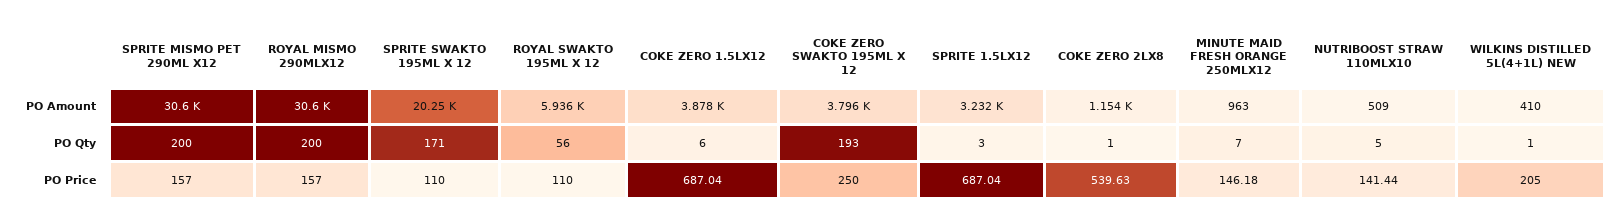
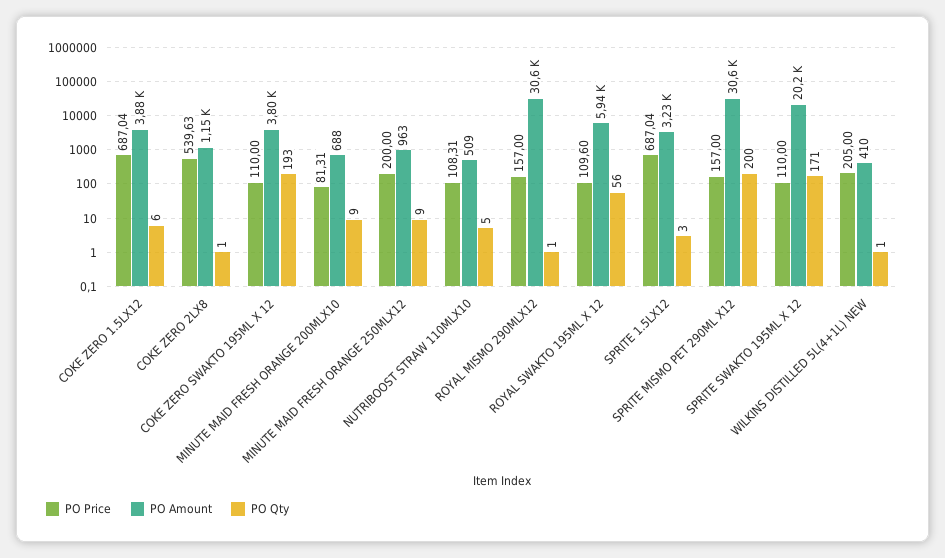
  {
    "PO Amount": {
      "SPRITE MISMO PET 290ML X12": 30600,
      "ROYAL MISMO 290MLX12": 30600,
      "SPRITE SWAKTO 195ML X 12": 20250,
      "ROYAL SWAKTO 195ML X 12": 5936,
      "COKE ZERO 1.5LX12": 3878,
      "COKE ZERO SWAKTO 195ML X 12": 3796,
      "SPRITE 1.5LX12": 3232,
      "COKE ZERO 2LX8": 1154,
      "MINUTE MAID FRESH ORANGE 250MLX12": 963,
      "NUTRIBOOST STRAW 110MLX10": 509,
-     "WILKINS DISTILLED 5L(4+1L) NEW": 410
+     "WILKINS DISTILLED 5L(4+1L) NEW": 410,
+     "MINUTE MAID FRESH ORANGE 200MLX10": 688
    },
    "PO Qty": {
      "SPRITE MISMO PET 290ML X12": 200,
-     "ROYAL MISMO 290MLX12": 200,
+     "ROYAL MISMO 290MLX12": 1,
      "SPRITE SWAKTO 195ML X 12": 171,
      "ROYAL SWAKTO 195ML X 12": 56,
      "COKE ZERO 1.5LX12": 6,
      "COKE ZERO SWAKTO 195ML X 12": 193,
      "SPRITE 1.5LX12": 3,
      "COKE ZERO 2LX8": 1,
-     "MINUTE MAID FRESH ORANGE 250MLX12": 7,
+     "MINUTE MAID FRESH ORANGE 250MLX12": 9,
      "NUTRIBOOST STRAW 110MLX10": 5,
-     "WILKINS DISTILLED 5L(4+1L) NEW": 1
+     "WILKINS DISTILLED 5L(4+1L) NEW": 1,
+     "MINUTE MAID FRESH ORANGE 200MLX10": 9
    },
    "PO Price": {
      "SPRITE MISMO PET 290ML X12": 157,
      "ROYAL MISMO 290MLX12": 157,
      "SPRITE SWAKTO 195ML X 12": 110,
-     "ROYAL SWAKTO 195ML X 12": 110,
+     "ROYAL SWAKTO 195ML X 12": 109.6,
      "COKE ZERO 1.5LX12": 687.04,
-     "COKE ZERO SWAKTO 195ML X 12": 250,
+     "COKE ZERO SWAKTO 195ML X 12": 110,
      "SPRITE 1.5LX12": 687.04,
      "COKE ZERO 2LX8": 539.63,
-     "MINUTE MAID FRESH ORANGE 250MLX12": 146.18,
+     "MINUTE MAID FRESH ORANGE 250MLX12": 200,
-     "NUTRIBOOST STRAW 110MLX10": 141.44,
+     "NUTRIBOOST STRAW 110MLX10": 108.31,
-     "WILKINS DISTILLED 5L(4+1L) NEW": 205
+     "WILKINS DISTILLED 5L(4+1L) NEW": 205,
+     "MINUTE MAID FRESH ORANGE 200MLX10": 81.31
    }
  }

